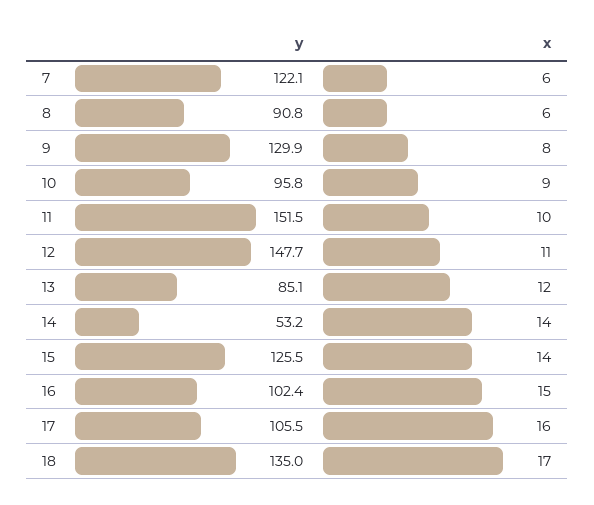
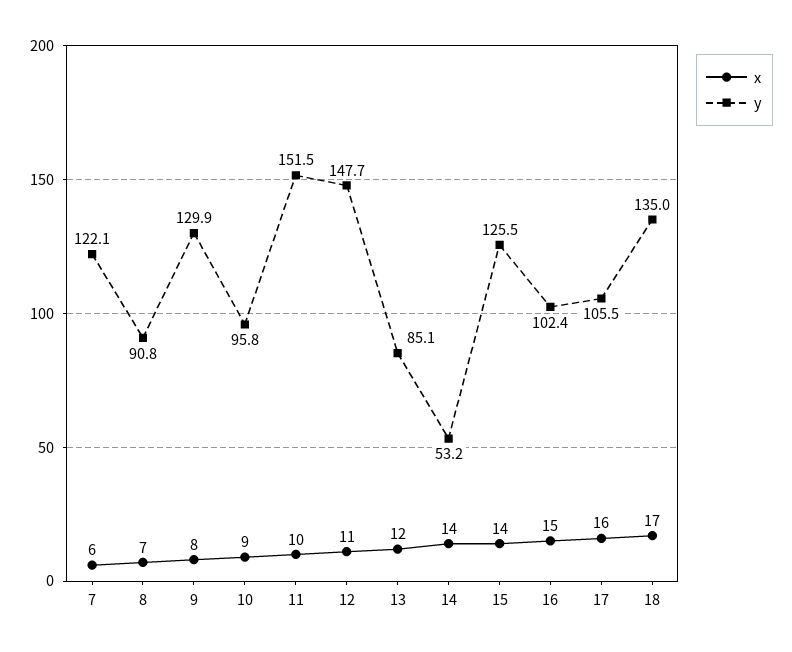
  {
    "y": {
      "7": 122.1,
      "8": 90.8,
      "9": 129.9,
      "10": 95.8,
      "11": 151.5,
      "12": 147.7,
      "13": 85.1,
      "14": 53.2,
      "15": 125.5,
      "16": 102.4,
      "17": 105.5,
      "18": 135
    },
    "x": {
      "7": 6,
-     "8": 6,
+     "8": 7,
      "9": 8,
      "10": 9,
      "11": 10,
      "12": 11,
      "13": 12,
      "14": 14,
      "15": 14,
      "16": 15,
      "17": 16,
      "18": 17
    }
  }

